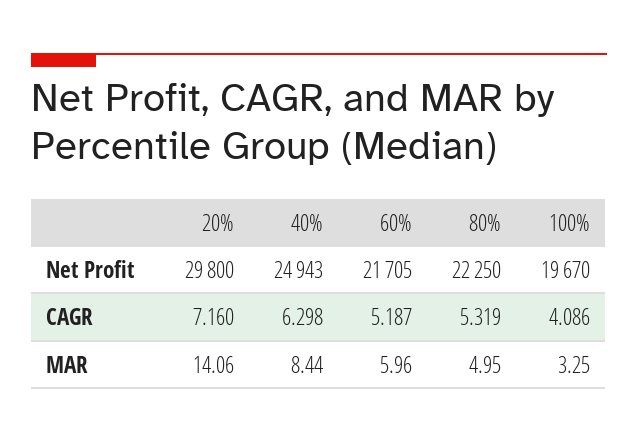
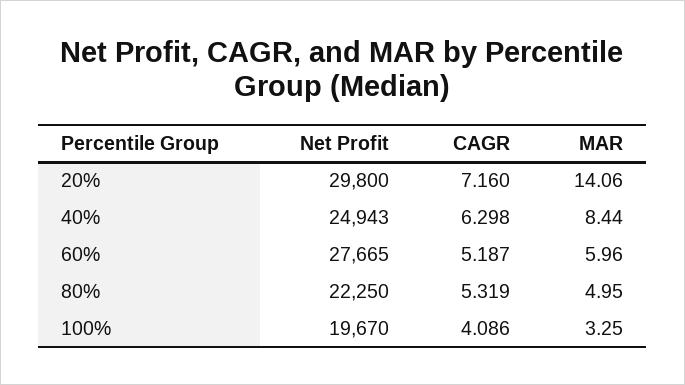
  {
    "20%": {
      "Net Profit": 29800,
      "CAGR": 7.16,
      "MAR": 14.06
    },
    "40%": {
      "Net Profit": 24943,
      "CAGR": 6.298,
      "MAR": 8.44
    },
    "60%": {
-     "Net Profit": 21705,
+     "Net Profit": 27665,
      "CAGR": 5.187,
      "MAR": 5.96
    },
    "80%": {
      "Net Profit": 22250,
      "CAGR": 5.319,
      "MAR": 4.95
    },
    "100%": {
      "Net Profit": 19670,
      "CAGR": 4.086,
      "MAR": 3.25
    }
  }

